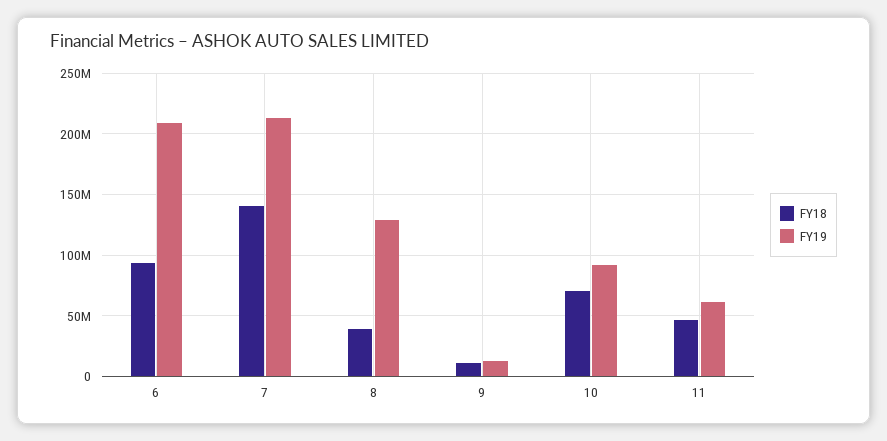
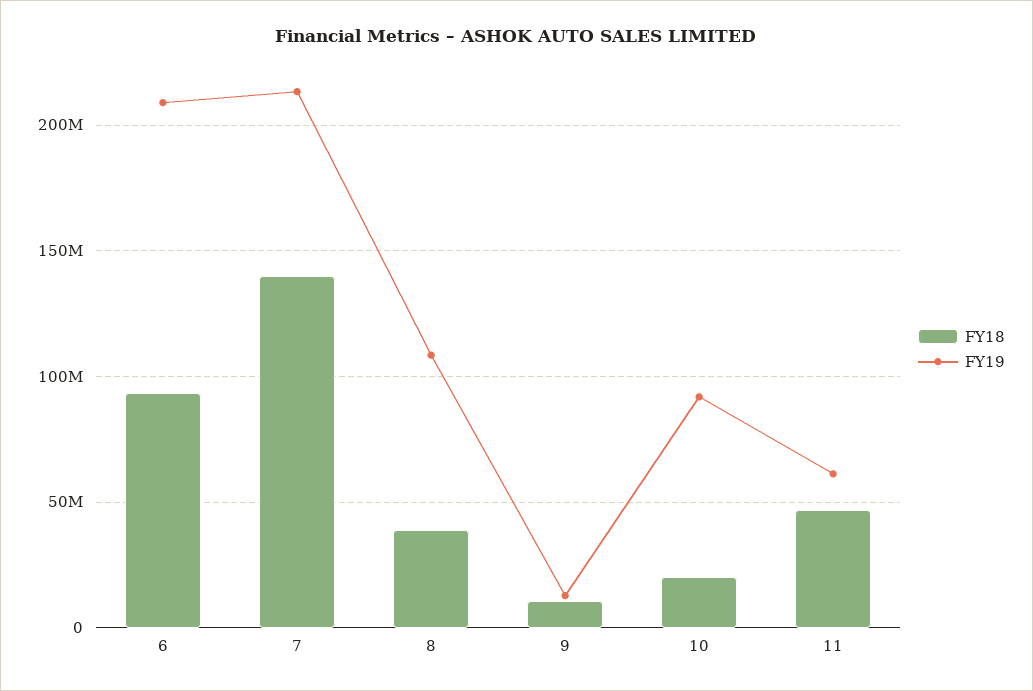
  {
    "FY18": {
      "6": 95000000,
      "7": 140000000,
      "8": 40000000,
      "9": 10000000,
-     "10": 70000000,
+     "10": 20000000,
      "11": 45000000
    },
    "FY19": {
      "6": 210000000,
      "7": 215000000,
-     "8": 130000000,
+     "8": 110000000,
      "9": 15000000,
      "10": 90000000,
      "11": 60000000
    }
  }

